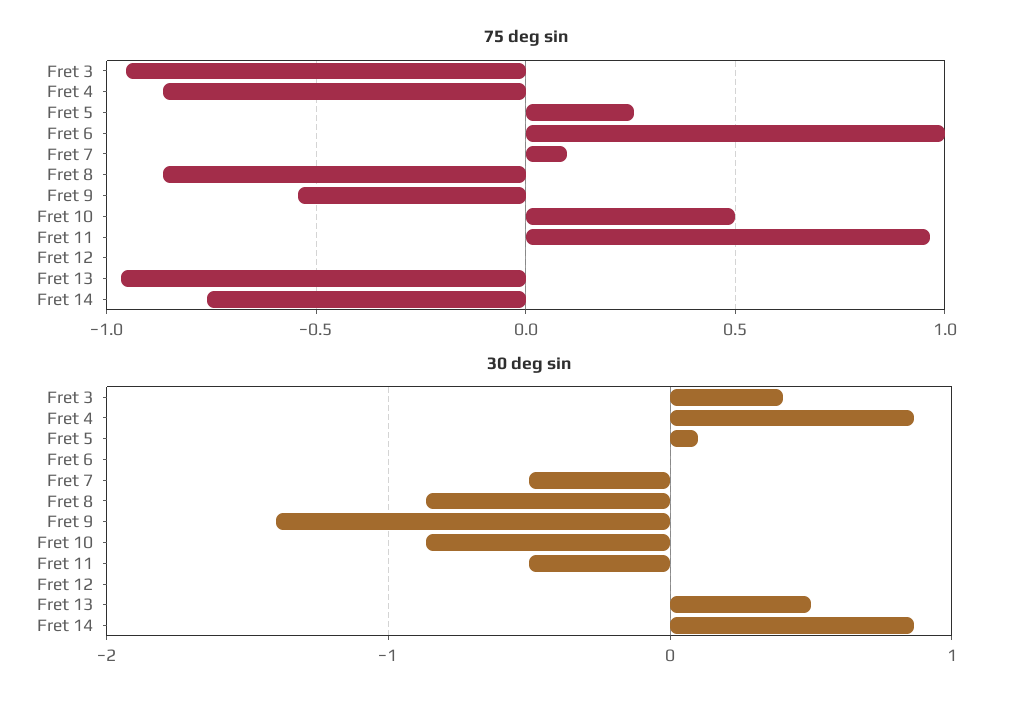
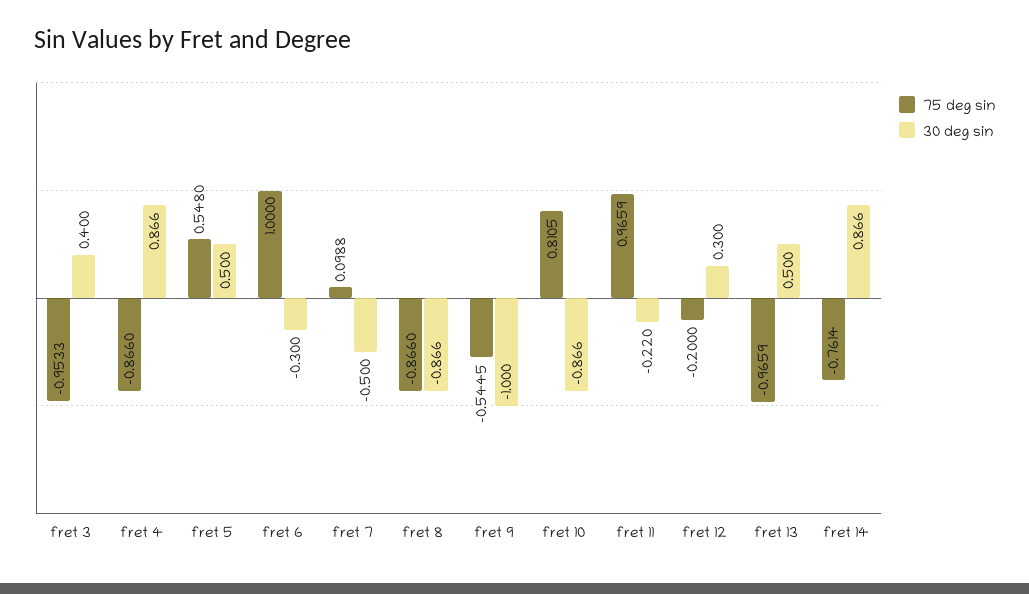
  {
    "75 deg sin": {
      "Fret 3": -0.9533,
      "Fret 4": -0.866,
-     "Fret 5": 0.25,
+     "Fret 5": 0.548,
      "Fret 6": 1,
      "Fret 7": 0.0988,
      "Fret 8": -0.866,
      "Fret 9": -0.5445,
-     "Fret 10": 0.5,
+     "Fret 10": 0.8105,
      "Fret 11": 0.9659,
-     "Fret 12": 0,
+     "Fret 12": -0.2,
      "Fret 13": -0.9659,
      "Fret 14": -0.7614
    },
    "30 deg sin": {
      "Fret 3": 0.4,
      "Fret 4": 0.866,
-     "Fret 5": 0.1,
+     "Fret 5": 0.5,
-     "Fret 6": 0,
+     "Fret 6": -0.3,
      "Fret 7": -0.5,
      "Fret 8": -0.866,
-     "Fret 9": -1.4,
+     "Fret 9": -1,
      "Fret 10": -0.866,
-     "Fret 11": -0.5,
+     "Fret 11": -0.22,
-     "Fret 12": 0,
+     "Fret 12": 0.3,
      "Fret 13": 0.5,
      "Fret 14": 0.866
    }
  }

